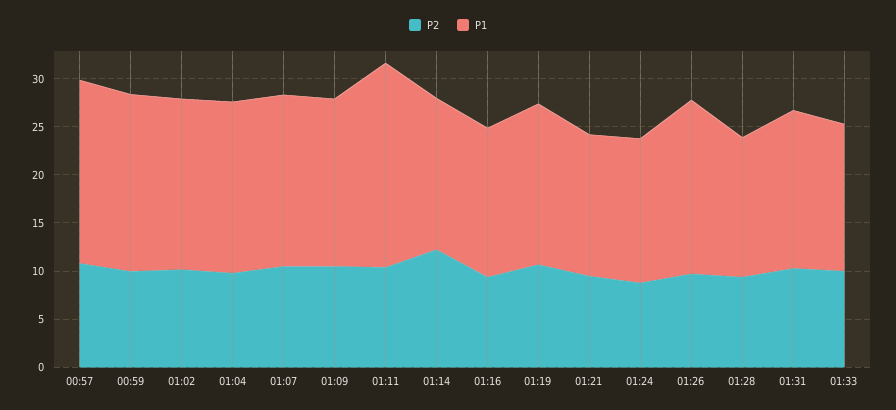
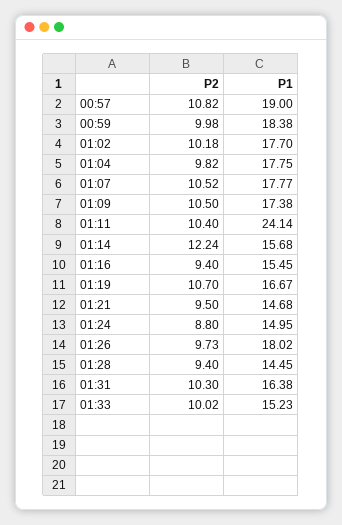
  {
    "P2": {
      "00:57": 10.82,
      "00:59": 9.98,
      "01:02": 10.18,
      "01:04": 9.82,
      "01:07": 10.52,
      "01:09": 10.5,
      "01:11": 10.4,
      "01:14": 12.24,
      "01:16": 9.4,
      "01:19": 10.7,
      "01:21": 9.5,
      "01:24": 8.8,
      "01:26": 9.73,
      "01:28": 9.4,
      "01:31": 10.3,
      "01:33": 10.02
    },
    "P1": {
      "00:57": 19,
      "00:59": 18.38,
      "01:02": 17.7,
      "01:04": 17.75,
      "01:07": 17.77,
      "01:09": 17.38,
-     "01:11": 21,
+     "01:11": 24.14,
      "01:14": 15.68,
      "01:16": 15.45,
      "01:19": 16.67,
      "01:21": 14.68,
      "01:24": 14.95,
      "01:26": 18.02,
      "01:28": 14.45,
      "01:31": 16.38,
      "01:33": 15.23
    }
  }

